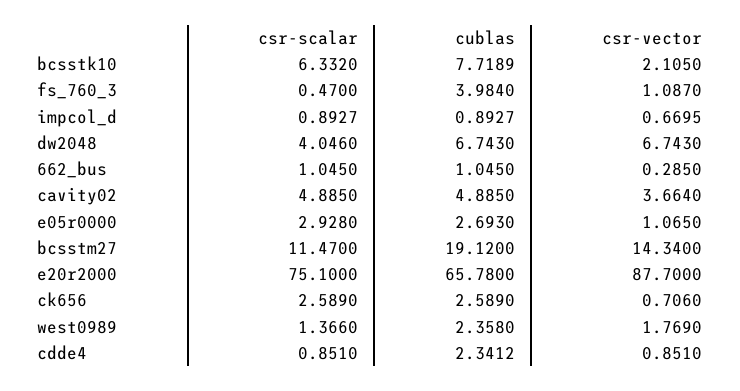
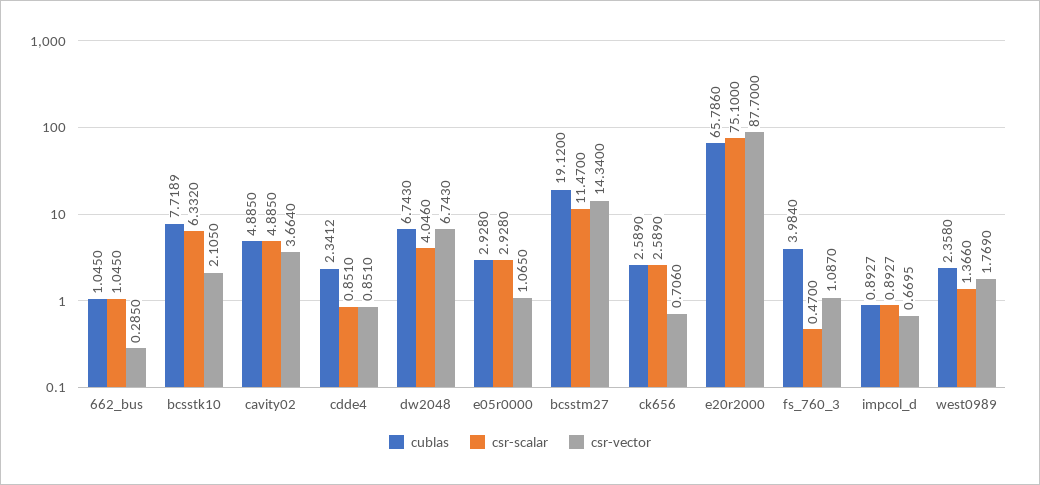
  {
    "csr-scalar": {
      "bcsstk10": 6.332,
      "fs_760_3": 0.47,
      "impcol_d": 0.8927,
      "dw2048": 4.046,
      "662_bus": 1.045,
      "cavity02": 4.885,
      "e05r0000": 2.928,
      "bcsstm27": 11.47,
      "e20r2000": 75.1,
      "ck656": 2.589,
      "west0989": 1.366,
      "cdde4": 0.851
    },
    "cublas": {
      "bcsstk10": 7.7189,
      "fs_760_3": 3.984,
      "impcol_d": 0.8927,
      "dw2048": 6.743,
      "662_bus": 1.045,
      "cavity02": 4.885,
-     "e05r0000": 2.693,
+     "e05r0000": 2.928,
      "bcsstm27": 19.12,
-     "e20r2000": 65.78,
+     "e20r2000": 65.786,
      "ck656": 2.589,
      "west0989": 2.358,
      "cdde4": 2.3412
    },
    "csr-vector": {
      "bcsstk10": 2.105,
      "fs_760_3": 1.087,
      "impcol_d": 0.6695,
      "dw2048": 6.743,
      "662_bus": 0.285,
      "cavity02": 3.664,
      "e05r0000": 1.065,
      "bcsstm27": 14.34,
      "e20r2000": 87.7,
      "ck656": 0.706,
      "west0989": 1.769,
      "cdde4": 0.851
    }
  }

